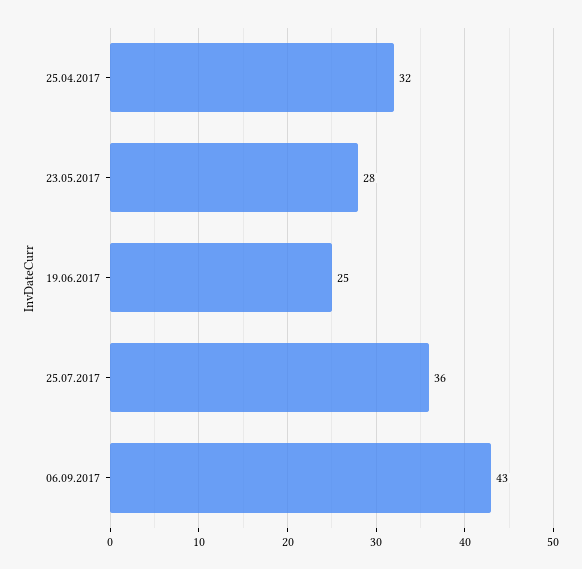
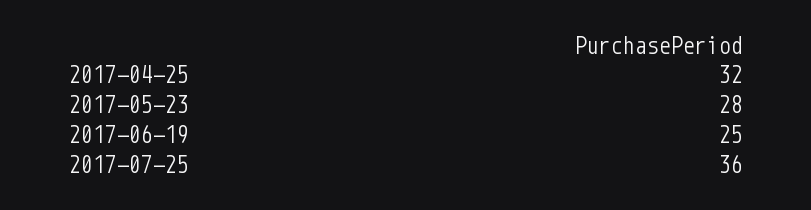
  {
    "25.04.2017": 32,
    "23.05.2017": 28,
    "19.06.2017": 25,
-   "25.07.2017": 36,
+   "25.07.2017": 36
-   "06.09.2017": 43
  }

